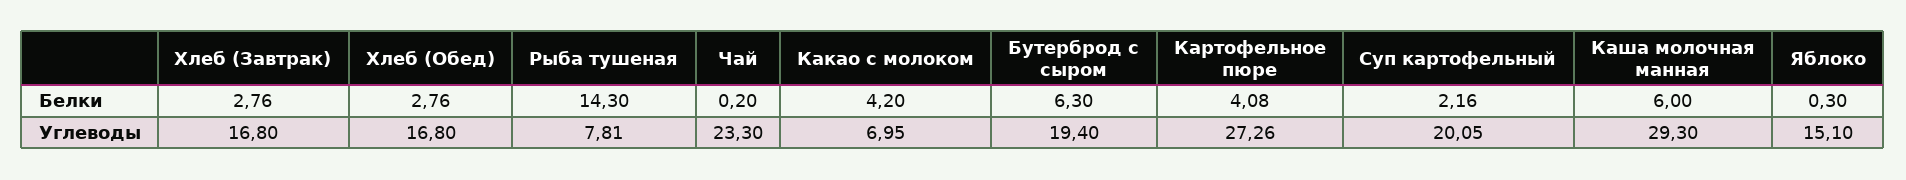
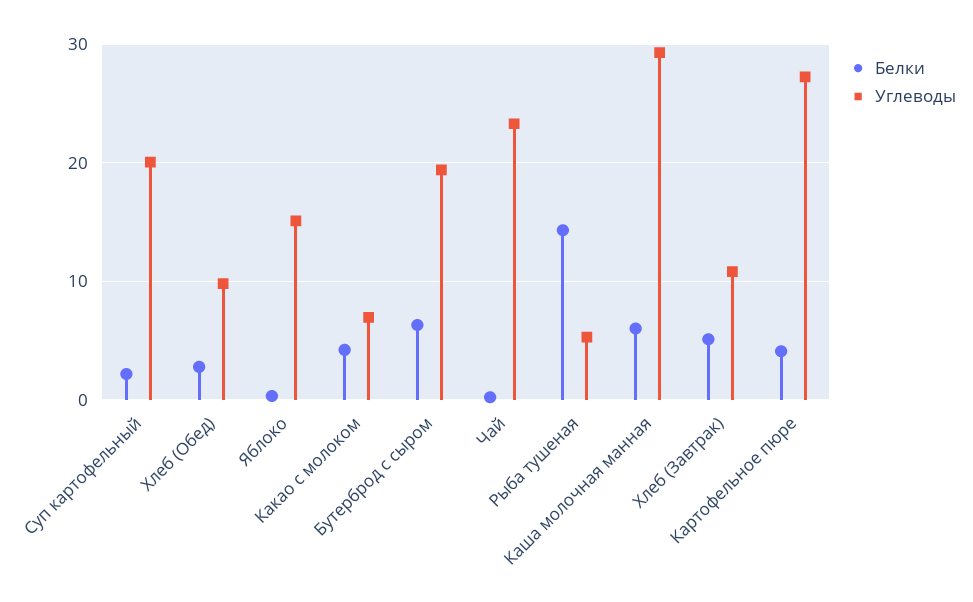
  {
    "Белки": {
-     "Хлеб (Завтрак)": 2.76,
+     "Хлеб (Завтрак)": 5,
      "Хлеб (Обед)": 2.76,
      "Рыба тушеная": 14.3,
      "Чай": 0.2,
      "Какао с молоком": 4.2,
      "Бутерброд с сыром": 6.3,
      "Картофельное пюре": 4.08,
      "Суп картофельный": 2.16,
      "Каша молочная манная": 6,
      "Яблоко": 0.3
    },
    "Углеводы": {
-     "Хлеб (Завтрак)": 16.8,
+     "Хлеб (Завтрак)": 11,
-     "Хлеб (Обед)": 16.8,
+     "Хлеб (Обед)": 10,
-     "Рыба тушеная": 7.81,
+     "Рыба тушеная": 5,
      "Чай": 23.3,
      "Какао с молоком": 6.95,
      "Бутерброд с сыром": 19.4,
      "Картофельное пюре": 27.26,
      "Суп картофельный": 20.05,
      "Каша молочная манная": 29.3,
      "Яблоко": 15.1
    }
  }

